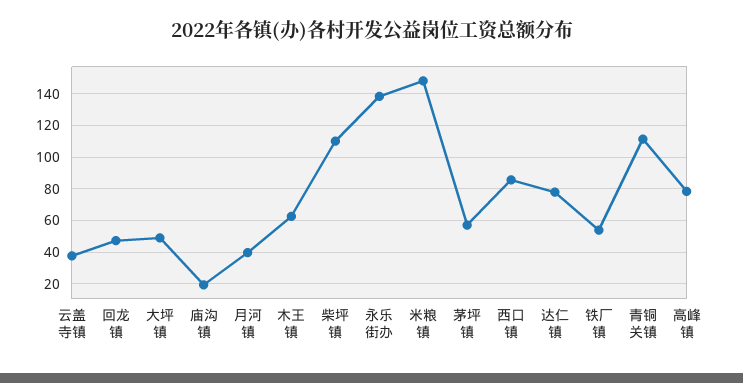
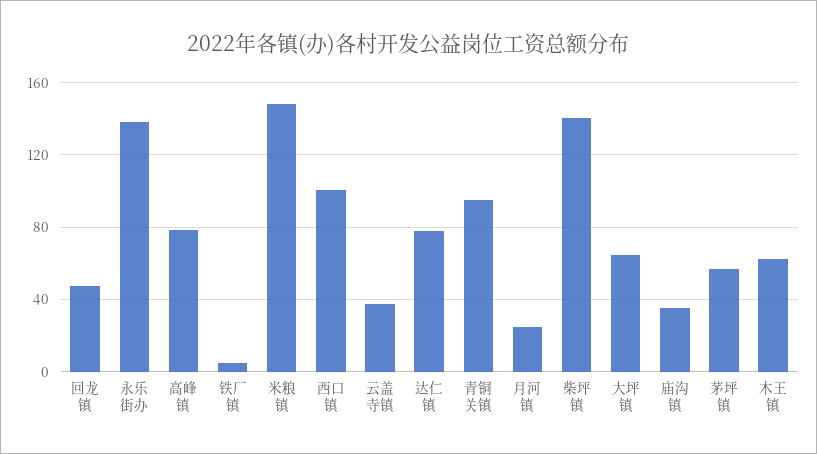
  {
    "云盖寺镇": 40,
    "回龙镇": 45,
-   "大坪镇": 50,
+   "大坪镇": 65,
-   "庙沟镇": 20,
+   "庙沟镇": 35,
-   "月河镇": 40,
+   "月河镇": 25,
    "木王镇": 65,
-   "柴坪镇": 110,
+   "柴坪镇": 140,
    "永乐街办": 140,
    "米粮镇": 150,
    "茅坪镇": 55,
-   "西口镇": 85,
+   "西口镇": 100,
    "达仁镇": 80,
-   "铁厂镇": 55,
+   "铁厂镇": 5,
-   "青铜关镇": 110,
+   "青铜关镇": 95,
    "高峰镇": 80
  }

